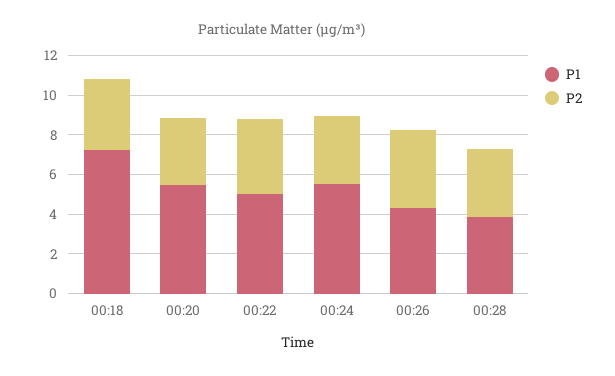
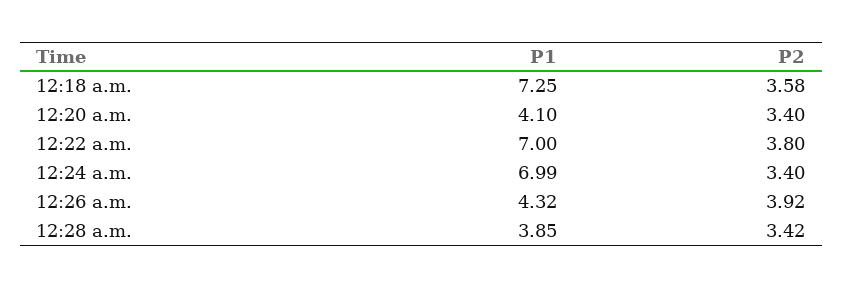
  {
    "P1": {
      "00:18": 7.25,
-     "00:20": 5.5,
+     "00:20": 4.1,
-     "00:22": 5,
+     "00:22": 7,
-     "00:24": 5.5,
+     "00:24": 6.99,
      "00:26": 4.32,
      "00:28": 3.85
    },
    "P2": {
      "00:18": 3.58,
      "00:20": 3.4,
      "00:22": 3.8,
      "00:24": 3.4,
      "00:26": 3.92,
      "00:28": 3.42
    }
  }

